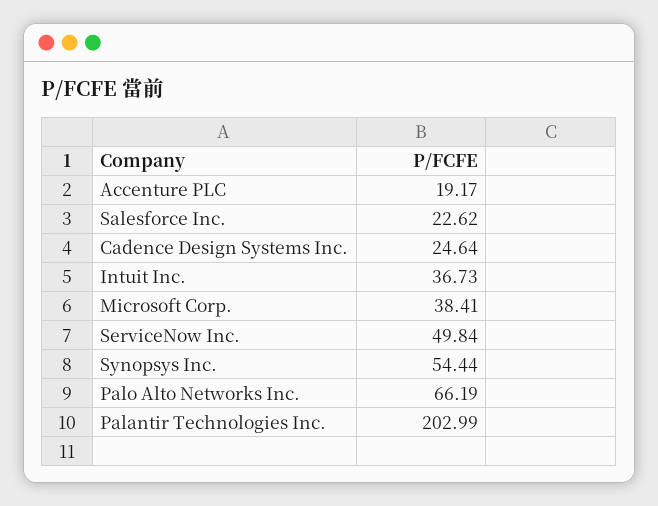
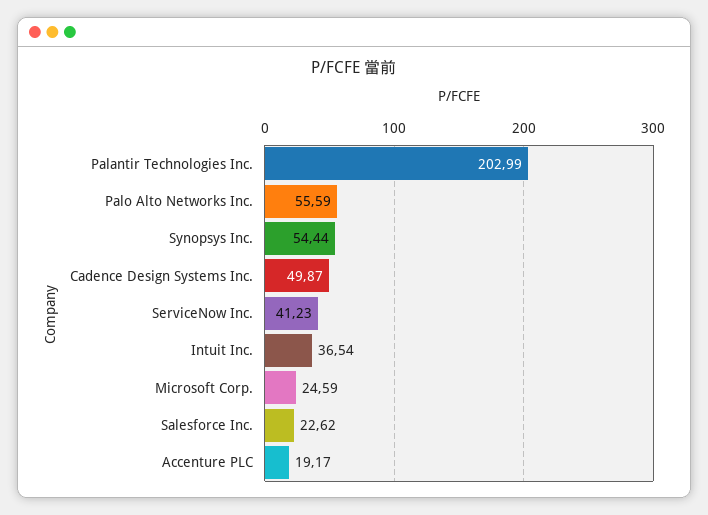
  {
    "Accenture PLC": 19.17,
    "Salesforce Inc.": 22.62,
-   "Cadence Design Systems Inc.": 24.64,
+   "Cadence Design Systems Inc.": 49.87,
-   "Intuit Inc.": 36.73,
+   "Intuit Inc.": 36.54,
-   "Microsoft Corp.": 38.41,
+   "Microsoft Corp.": 24.59,
-   "ServiceNow Inc.": 49.84,
+   "ServiceNow Inc.": 41.23,
    "Synopsys Inc.": 54.44,
-   "Palo Alto Networks Inc.": 66.19,
+   "Palo Alto Networks Inc.": 55.59,
    "Palantir Technologies Inc.": 202.99
  }

